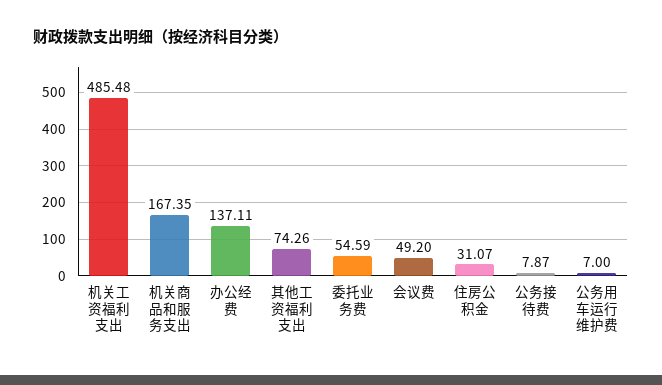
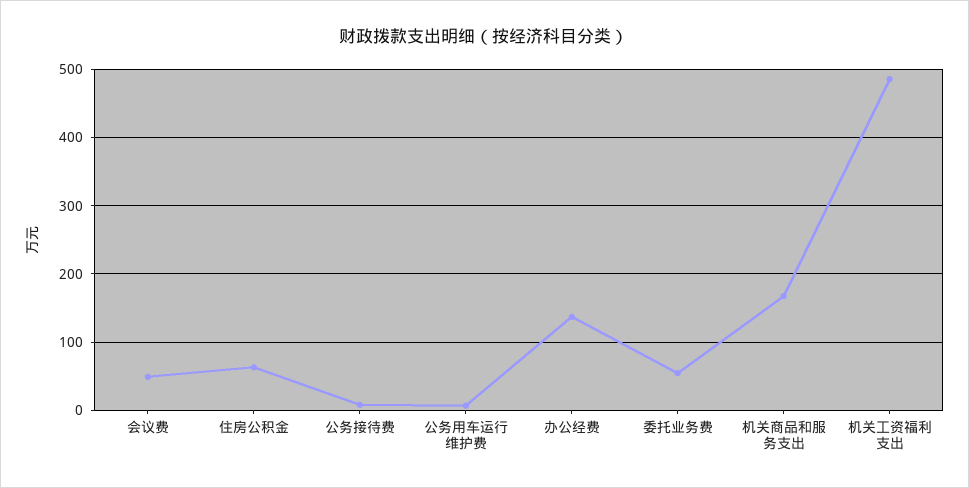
  {
    "机关工资福利支出": 485.48,
    "机关商品和服务支出": 167.35,
    "办公经费": 137.11,
-   "其他工资福利支出": 74.26,
    "委托业务费": 54.59,
    "会议费": 49.2,
-   "住房公积金": 31.07,
+   "住房公积金": 60,
    "公务接待费": 7.87,
    "公务用车运行维护费": 7
  }

